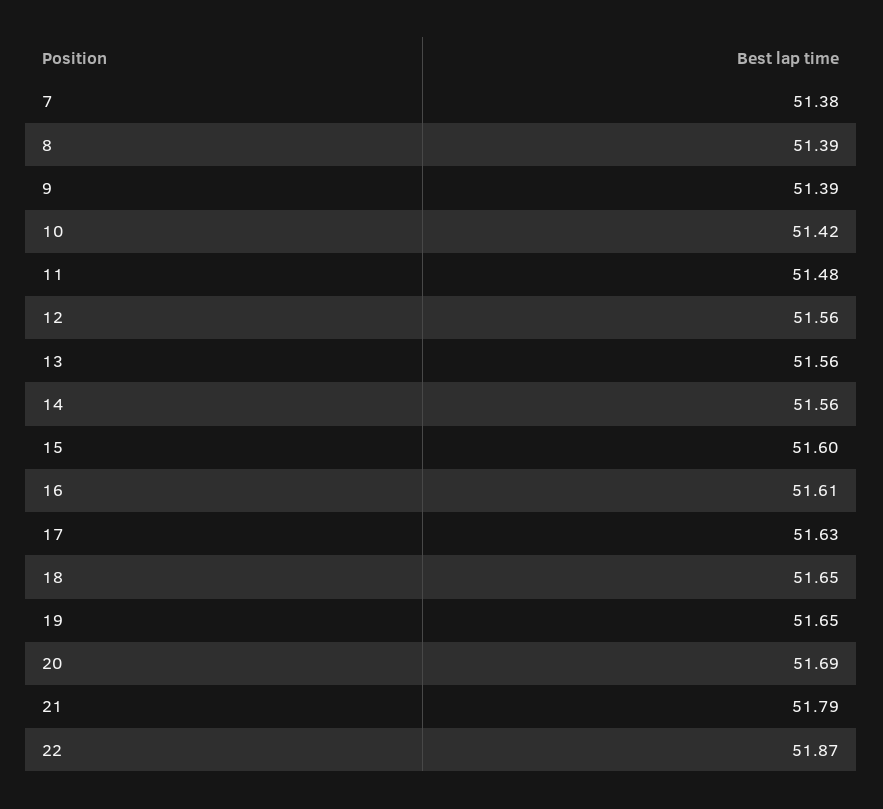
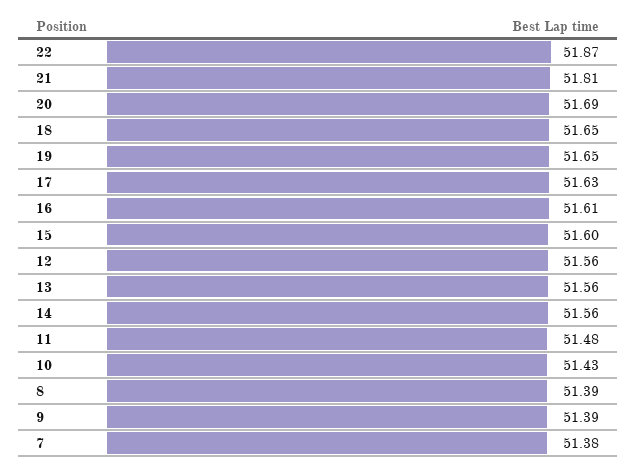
  {
    "7": 51.38,
    "8": 51.39,
    "9": 51.39,
-   "10": 51.42,
+   "10": 51.43,
    "11": 51.48,
    "12": 51.56,
    "13": 51.56,
    "14": 51.56,
    "15": 51.6,
    "16": 51.61,
    "17": 51.63,
    "18": 51.65,
    "19": 51.65,
    "20": 51.69,
-   "21": 51.79,
+   "21": 51.81,
    "22": 51.87
  }

